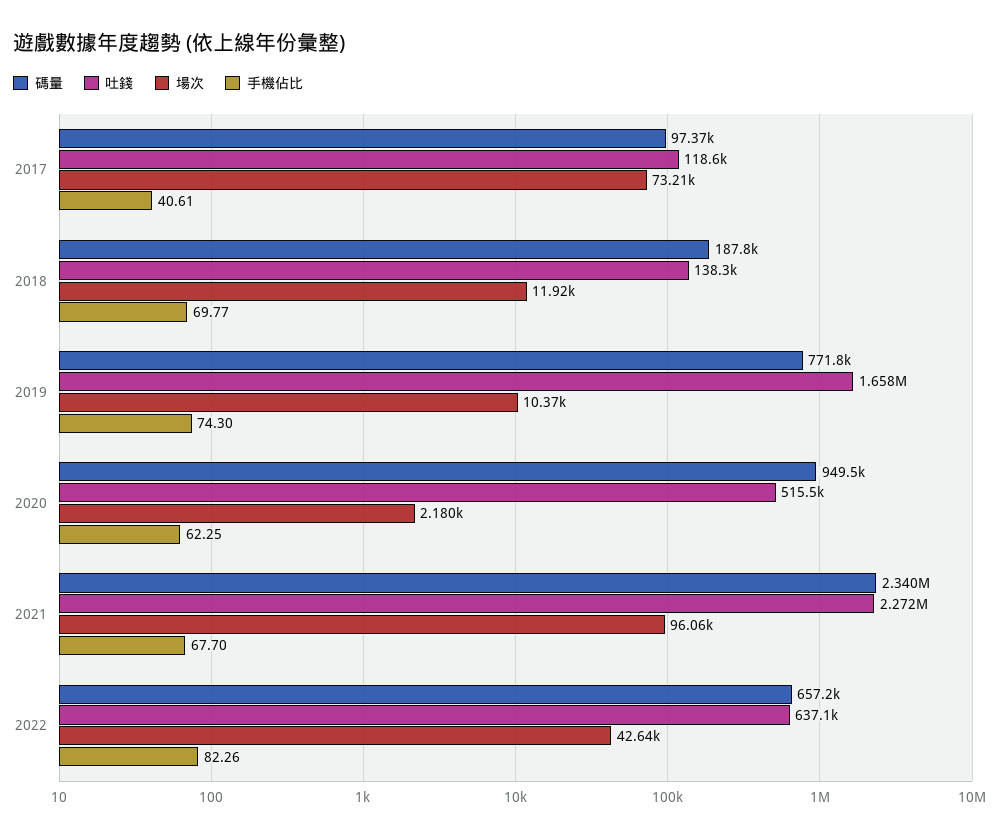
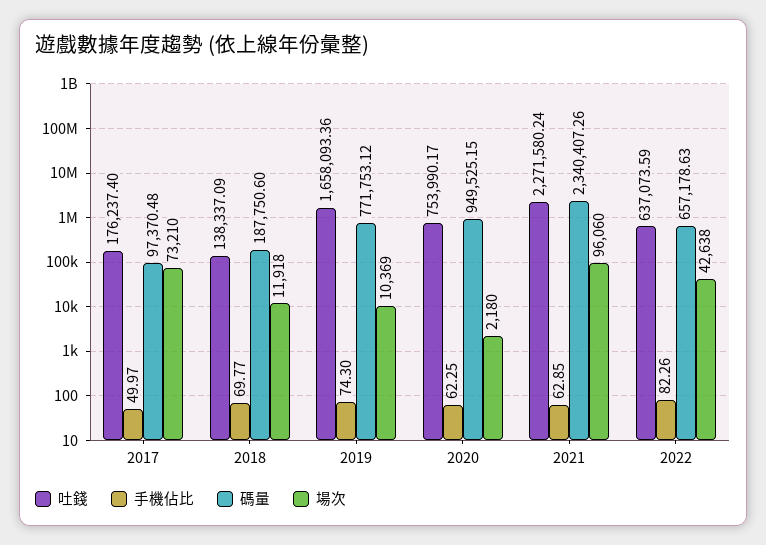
  {
    "碼量": {
      "2017": 97370.48,
      "2018": 187750.6,
      "2019": 771753.12,
      "2020": 949525.15,
      "2021": 2340407.26,
      "2022": 657178.63
    },
    "吐錢": {
-     "2017": 118600,
+     "2017": 176237.4,
      "2018": 138337.09,
      "2019": 1658093.36,
-     "2020": 515500,
+     "2020": 753990.17,
      "2021": 2271580.24,
      "2022": 637073.59
    },
    "場次": {
      "2017": 73210,
      "2018": 11918,
      "2019": 10369,
      "2020": 2180,
      "2021": 96060,
      "2022": 42638
    },
    "手機佔比": {
-     "2017": 40.61,
+     "2017": 49.97,
      "2018": 69.77,
      "2019": 74.3,
      "2020": 62.25,
-     "2021": 67.7,
+     "2021": 62.85,
      "2022": 82.26
    }
  }

